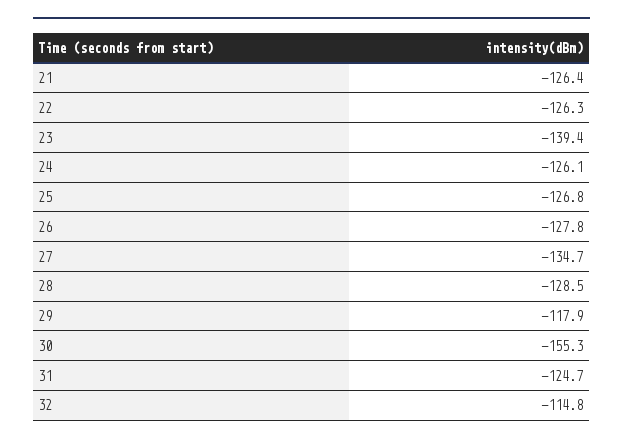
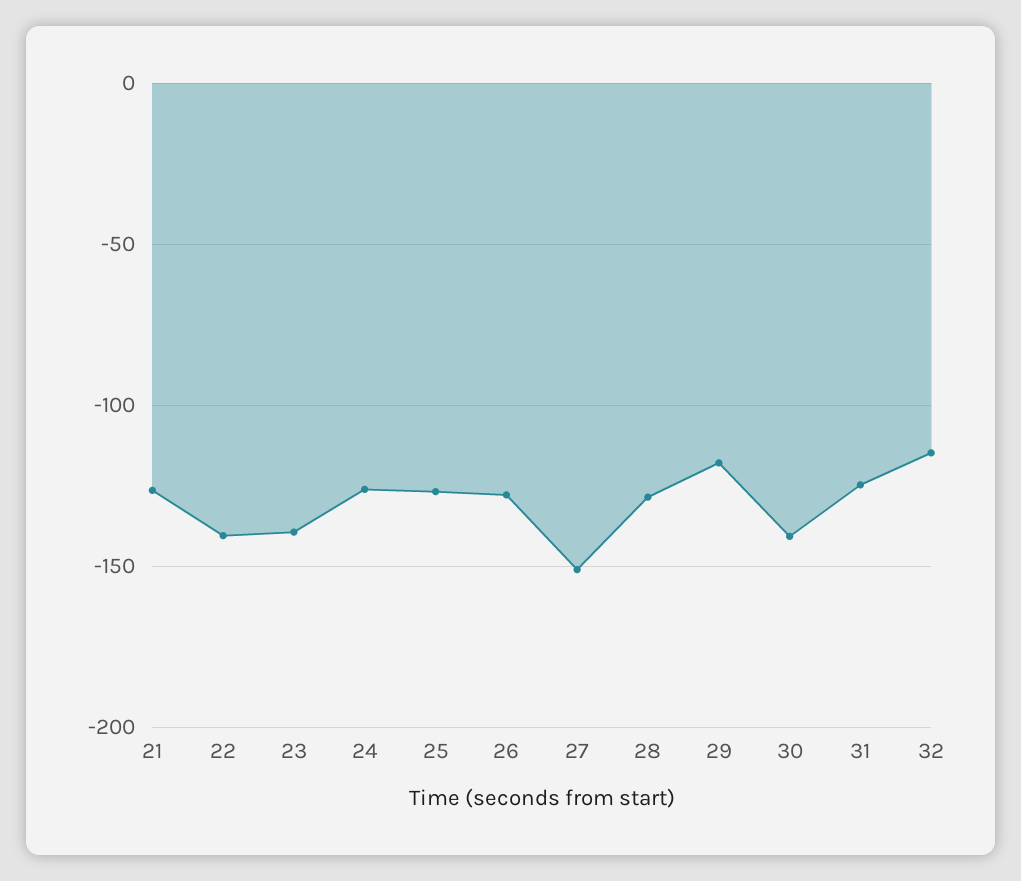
  {
    "21": -126.4,
-   "22": -126.3,
+   "22": -140,
    "23": -139.4,
    "24": -126.1,
    "25": -126.8,
    "26": -127.8,
-   "27": -134.7,
+   "27": -150,
    "28": -128.5,
    "29": -117.9,
-   "30": -155.3,
+   "30": -140,
    "31": -124.7,
    "32": -114.8
  }

